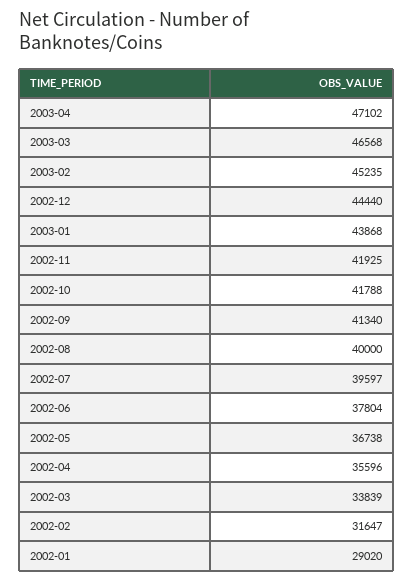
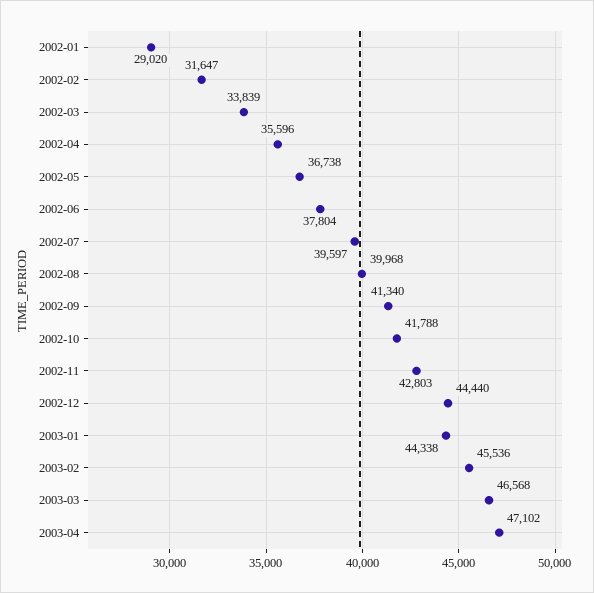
  {
    "2003-04": 47102,
    "2003-03": 46568,
-   "2003-02": 45235,
+   "2003-02": 45536,
    "2002-12": 44440,
-   "2003-01": 43868,
+   "2003-01": 44338,
-   "2002-11": 41925,
+   "2002-11": 42803,
    "2002-10": 41788,
    "2002-09": 41340,
-   "2002-08": 40000,
+   "2002-08": 39968,
    "2002-07": 39597,
    "2002-06": 37804,
    "2002-05": 36738,
    "2002-04": 35596,
    "2002-03": 33839,
    "2002-02": 31647,
    "2002-01": 29020
  }

